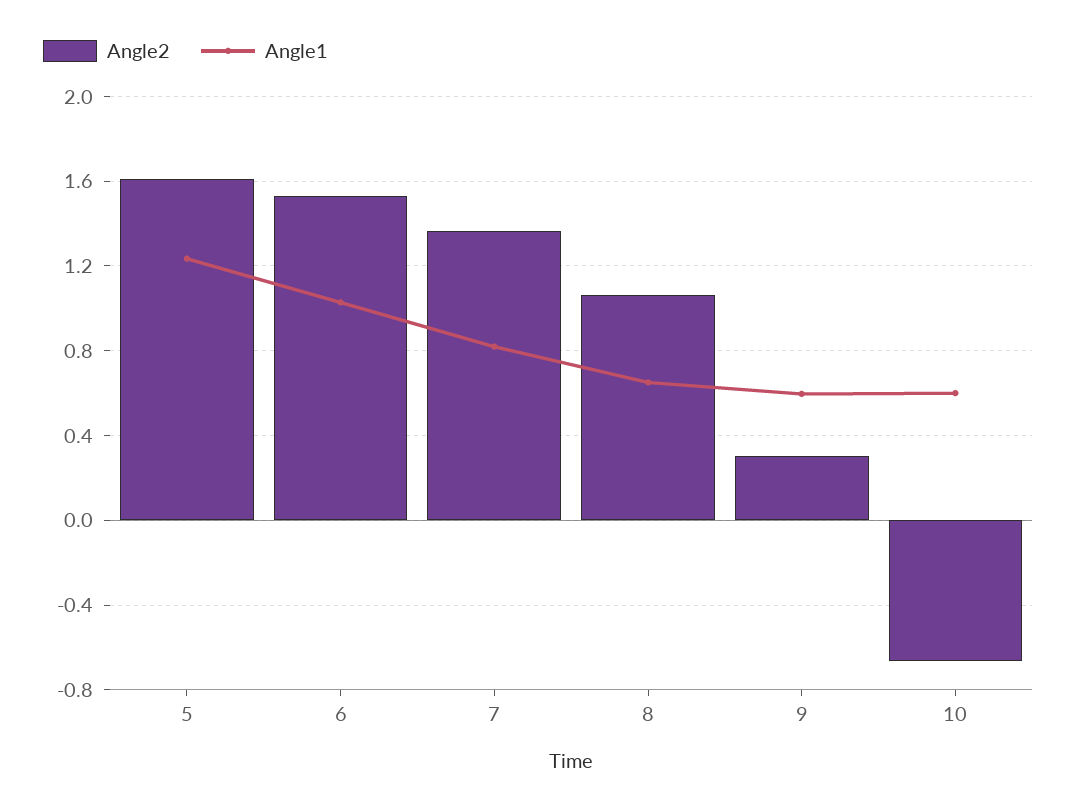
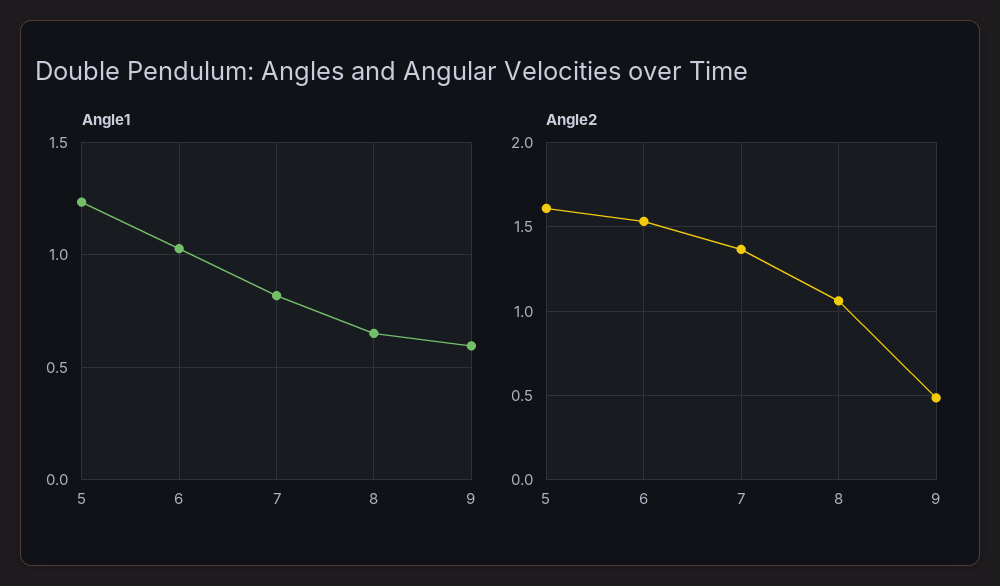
  {
    "Angle2": {
      "5": 1.6,
      "6": 1.55,
      "7": 1.35,
      "8": 1.05,
-     "9": 0.3,
+     "9": 0.5
-     "10": -0.65
    },
    "Angle1": {
      "5": 1.25,
      "6": 1.05,
      "7": 0.8,
      "8": 0.65,
-     "9": 0.6,
+     "9": 0.6
-     "10": 0.6
    }
  }

